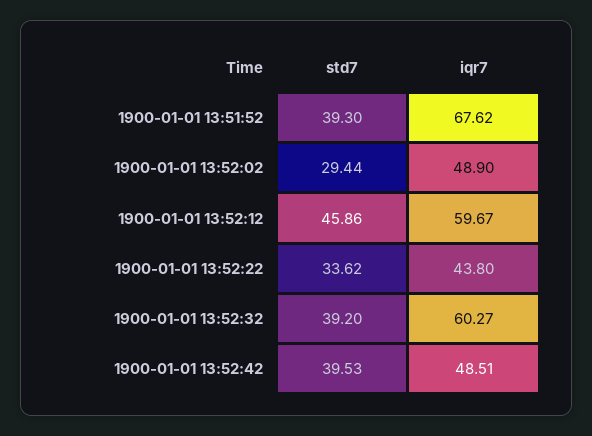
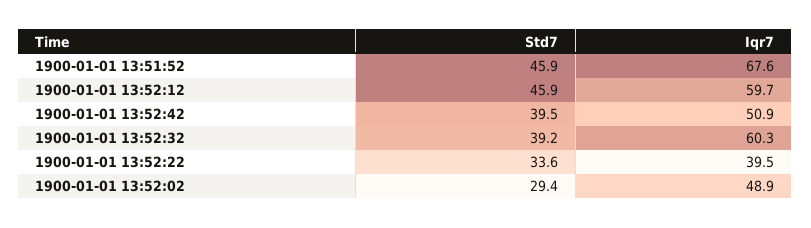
  {
    "std7": {
-     "1900-01-01 13:51:52": 39.3,
+     "1900-01-01 13:51:52": 45.9,
      "1900-01-01 13:52:02": 29.44,
      "1900-01-01 13:52:12": 45.86,
      "1900-01-01 13:52:22": 33.62,
      "1900-01-01 13:52:32": 39.2,
      "1900-01-01 13:52:42": 39.53
    },
    "iqr7": {
      "1900-01-01 13:51:52": 67.62,
      "1900-01-01 13:52:02": 48.9,
      "1900-01-01 13:52:12": 59.67,
-     "1900-01-01 13:52:22": 43.8,
+     "1900-01-01 13:52:22": 39.5,
      "1900-01-01 13:52:32": 60.27,
-     "1900-01-01 13:52:42": 48.51
+     "1900-01-01 13:52:42": 50.9
    }
  }

